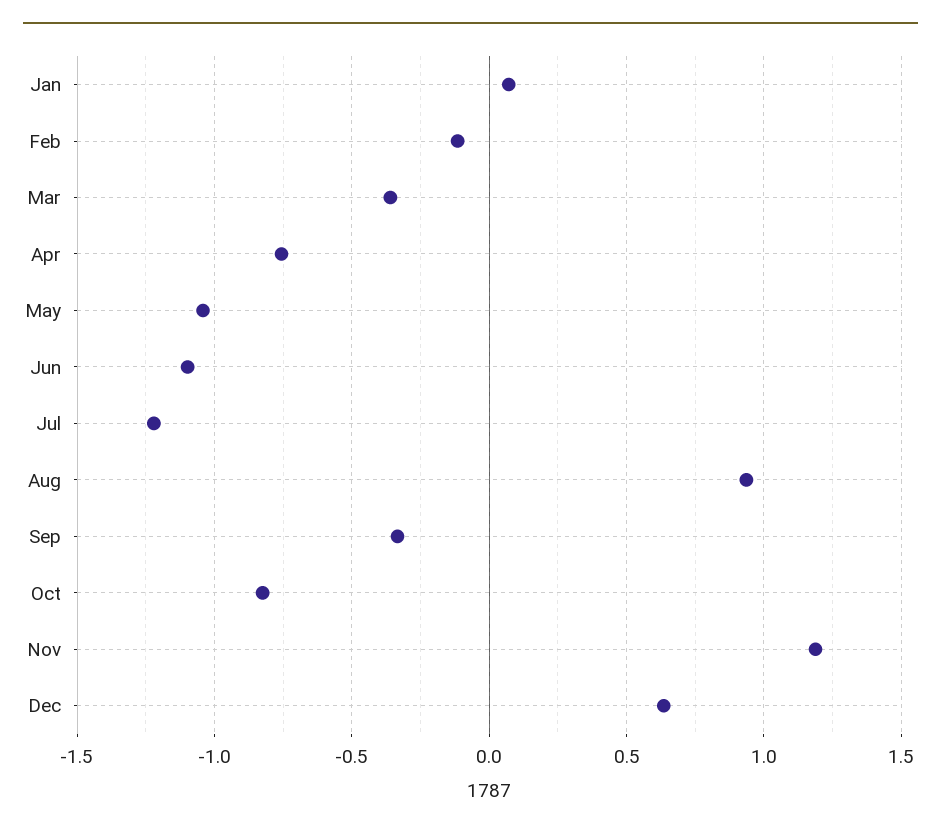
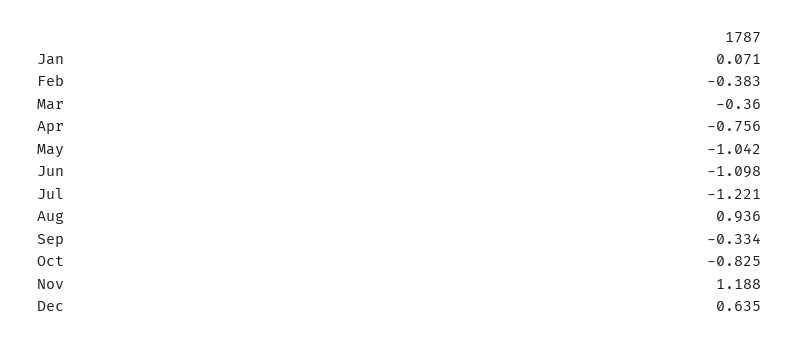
  {
    "Jan": 0.071,
-   "Feb": -0.1,
+   "Feb": -0.383,
    "Mar": -0.36,
    "Apr": -0.756,
    "May": -1.042,
    "Jun": -1.098,
    "Jul": -1.221,
    "Aug": 0.936,
    "Sep": -0.334,
    "Oct": -0.825,
    "Nov": 1.188,
    "Dec": 0.635
  }

